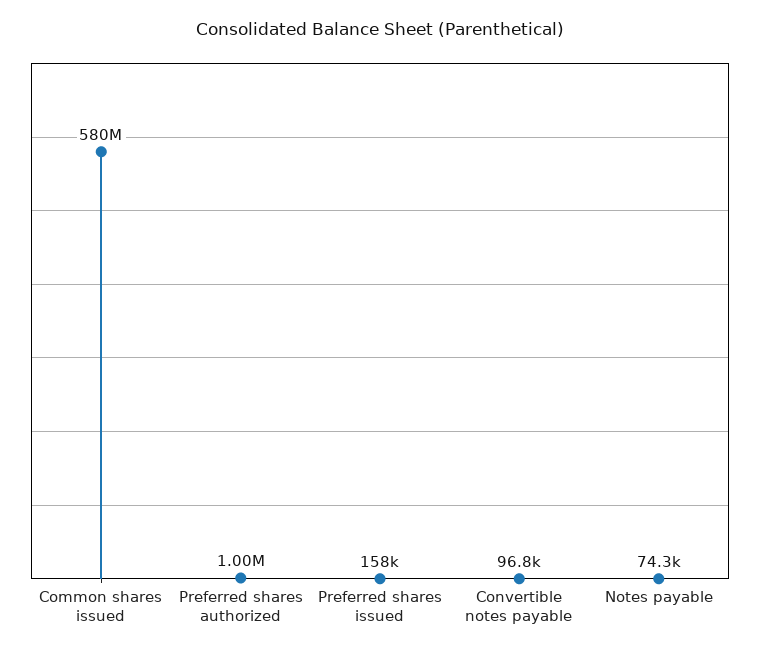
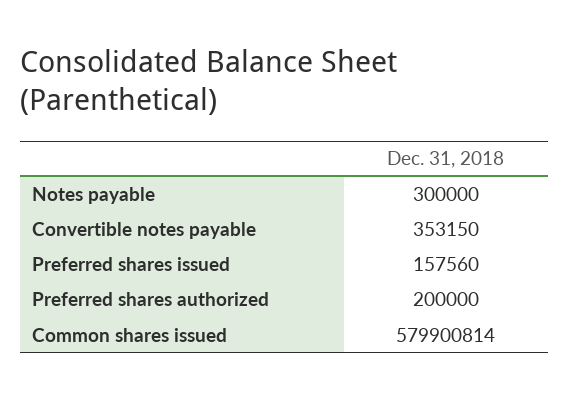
  {
    "Common shares issued": 579900814,
-   "Preferred shares authorized": 1000000,
+   "Preferred shares authorized": 200000,
    "Preferred shares issued": 157560,
-   "Convertible notes payable": 96800,
+   "Convertible notes payable": 353150,
-   "Notes payable": 74300
+   "Notes payable": 300000
  }

